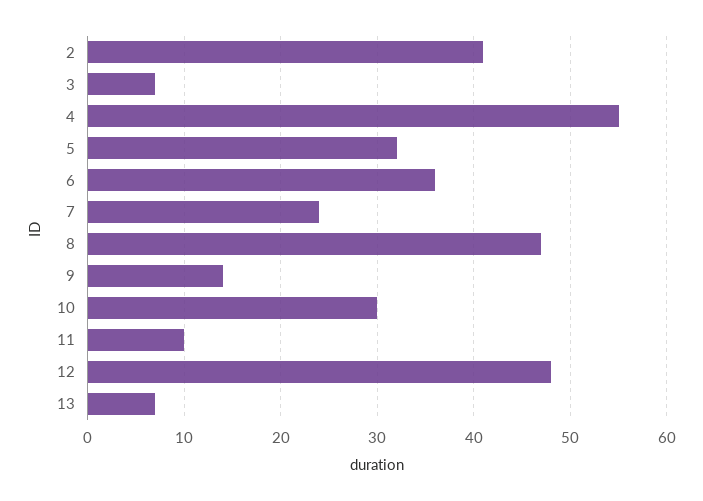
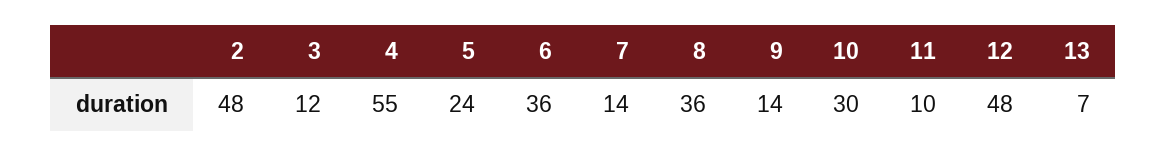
  {
-   "2": 41,
+   "2": 48,
-   "3": 7,
+   "3": 12,
    "4": 55,
-   "5": 32,
+   "5": 24,
    "6": 36,
-   "7": 24,
+   "7": 14,
-   "8": 47,
+   "8": 36,
    "9": 14,
    "10": 30,
    "11": 10,
    "12": 48,
    "13": 7
  }

